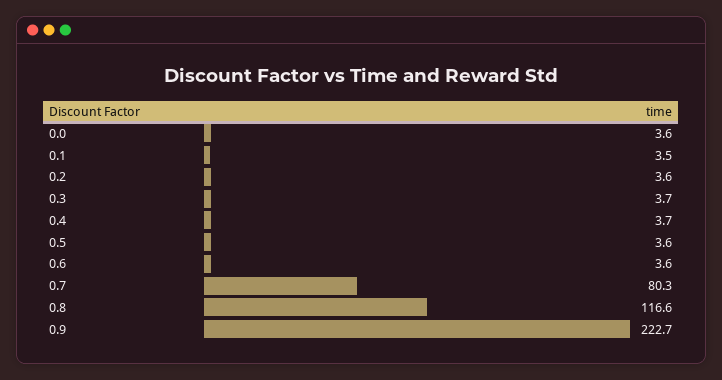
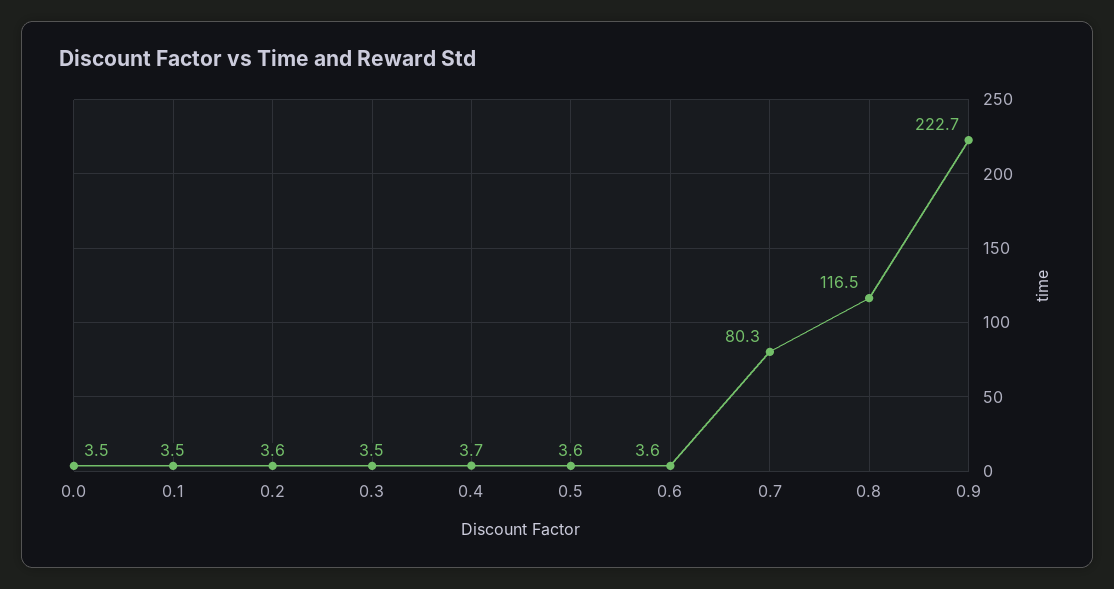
  {
-   "0.0": 3.6,
+   "0.0": 3.5,
    "0.1": 3.5,
    "0.2": 3.6,
-   "0.3": 3.7,
+   "0.3": 3.5,
    "0.4": 3.7,
    "0.5": 3.6,
    "0.6": 3.6,
    "0.7": 80.3,
-   "0.8": 116.6,
+   "0.8": 116.5,
    "0.9": 222.7
  }

